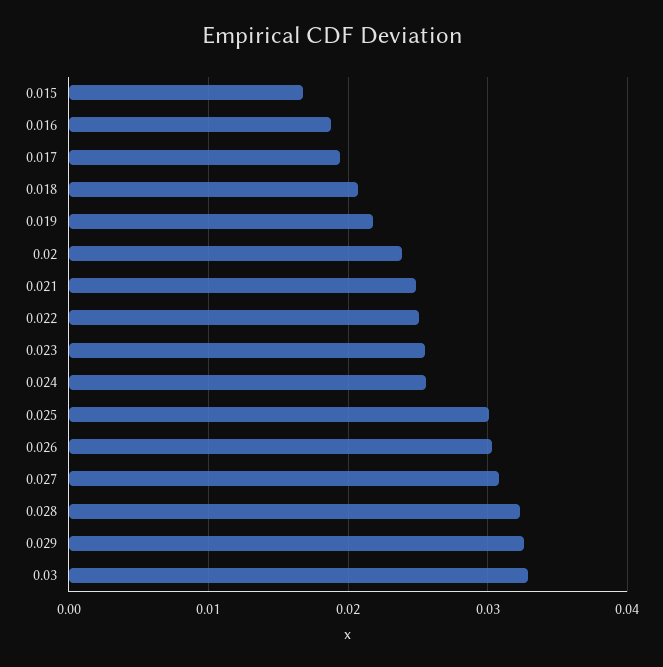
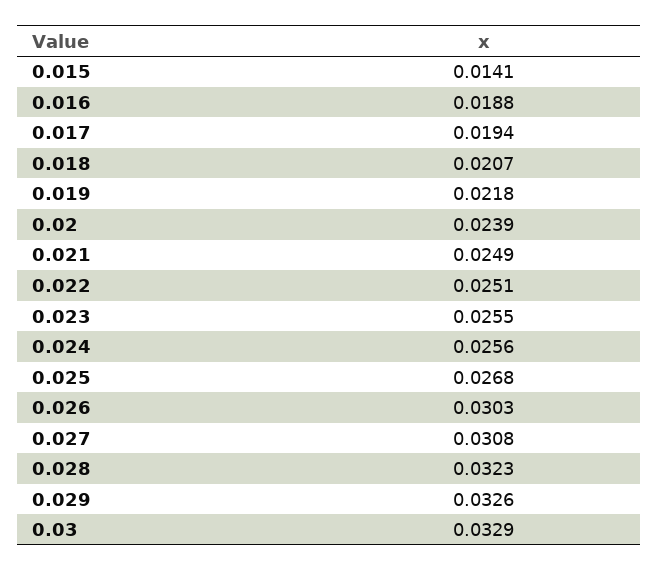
  {
-   "0.015": 0.017,
+   "0.015": 0.0141,
    "0.016": 0.0188,
    "0.017": 0.0194,
    "0.018": 0.0207,
    "0.019": 0.0218,
    "0.02": 0.0239,
    "0.021": 0.0249,
    "0.022": 0.0251,
    "0.023": 0.0255,
    "0.024": 0.0256,
-   "0.025": 0.03,
+   "0.025": 0.0268,
    "0.026": 0.0303,
    "0.027": 0.0308,
    "0.028": 0.0323,
    "0.029": 0.0326,
    "0.03": 0.0329
  }

